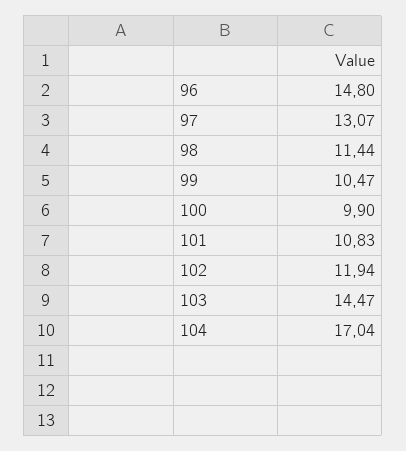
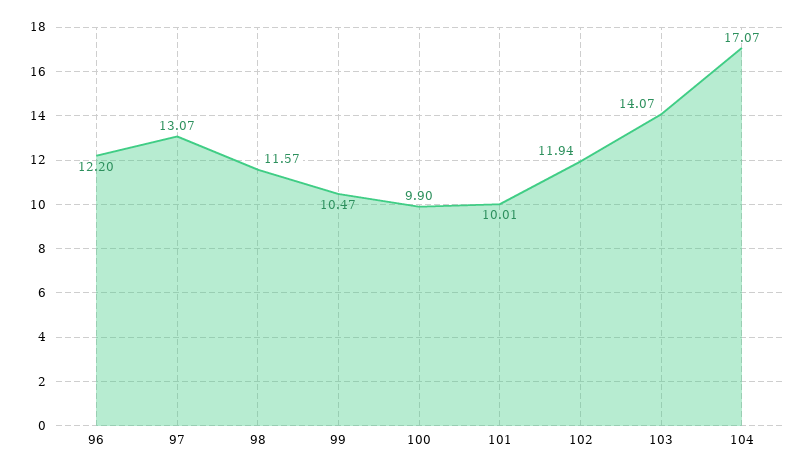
  {
-   "96": 14.8,
+   "96": 12.2,
    "97": 13.07,
-   "98": 11.44,
+   "98": 11.57,
    "99": 10.47,
    "100": 9.9,
-   "101": 10.83,
+   "101": 10.01,
    "102": 11.94,
-   "103": 14.47,
+   "103": 14.07,
-   "104": 17.04
+   "104": 17.07
  }

